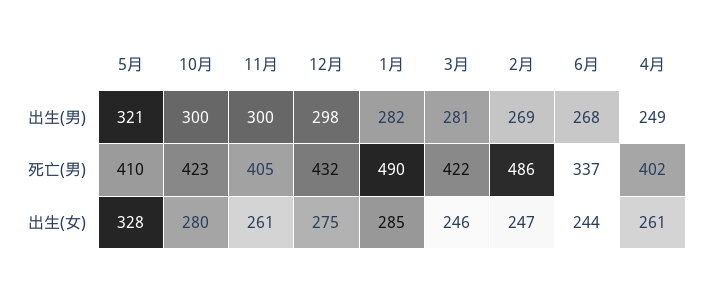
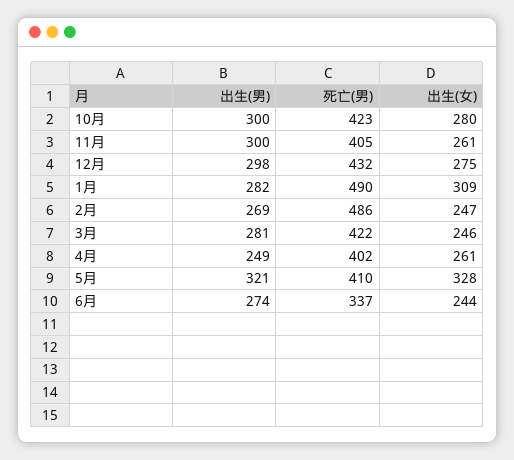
  {
    "5月": {
      "出生(男)": 321,
      "死亡(男)": 410,
      "出生(女)": 328
    },
    "10月": {
      "出生(男)": 300,
      "死亡(男)": 423,
      "出生(女)": 280
    },
    "11月": {
      "出生(男)": 300,
      "死亡(男)": 405,
      "出生(女)": 261
    },
    "12月": {
      "出生(男)": 298,
      "死亡(男)": 432,
      "出生(女)": 275
    },
    "1月": {
      "出生(男)": 282,
      "死亡(男)": 490,
-     "出生(女)": 285
+     "出生(女)": 309
    },
    "3月": {
      "出生(男)": 281,
      "死亡(男)": 422,
      "出生(女)": 246
    },
    "2月": {
      "出生(男)": 269,
      "死亡(男)": 486,
      "出生(女)": 247
    },
    "6月": {
-     "出生(男)": 268,
+     "出生(男)": 274,
      "死亡(男)": 337,
      "出生(女)": 244
    },
    "4月": {
      "出生(男)": 249,
      "死亡(男)": 402,
      "出生(女)": 261
    }
  }

